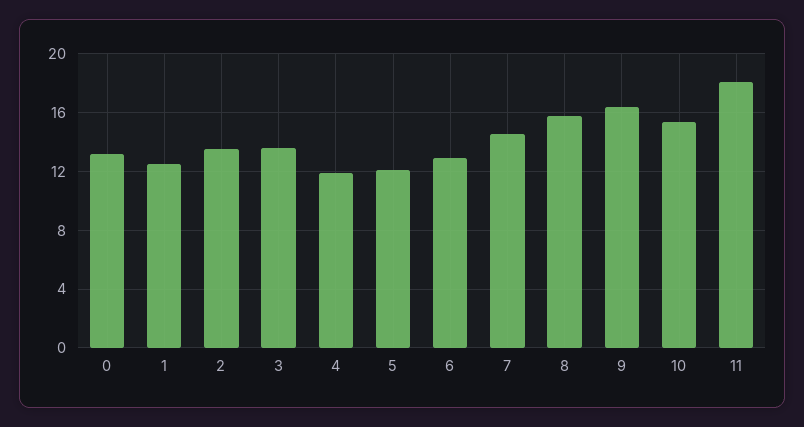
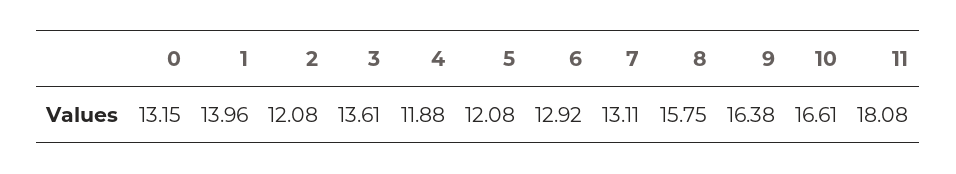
  {
    "0": 13.15,
-   "1": 12.5,
+   "1": 13.96,
-   "2": 13.5,
+   "2": 12.08,
    "3": 13.61,
    "4": 11.88,
    "5": 12.08,
    "6": 12.92,
-   "7": 14.5,
+   "7": 13.11,
    "8": 15.75,
    "9": 16.38,
-   "10": 15.5,
+   "10": 16.61,
    "11": 18.08
  }

